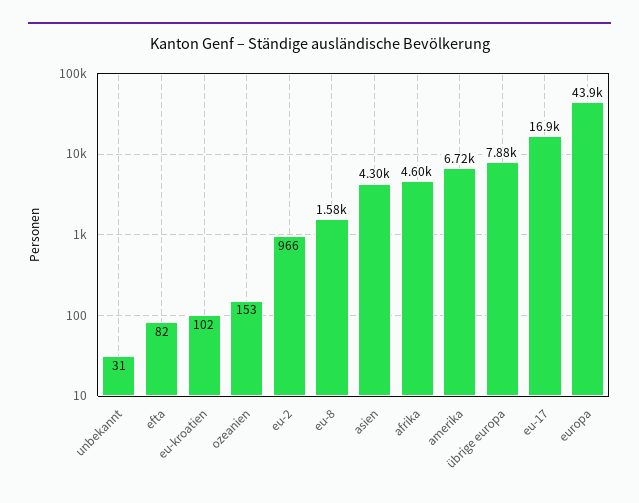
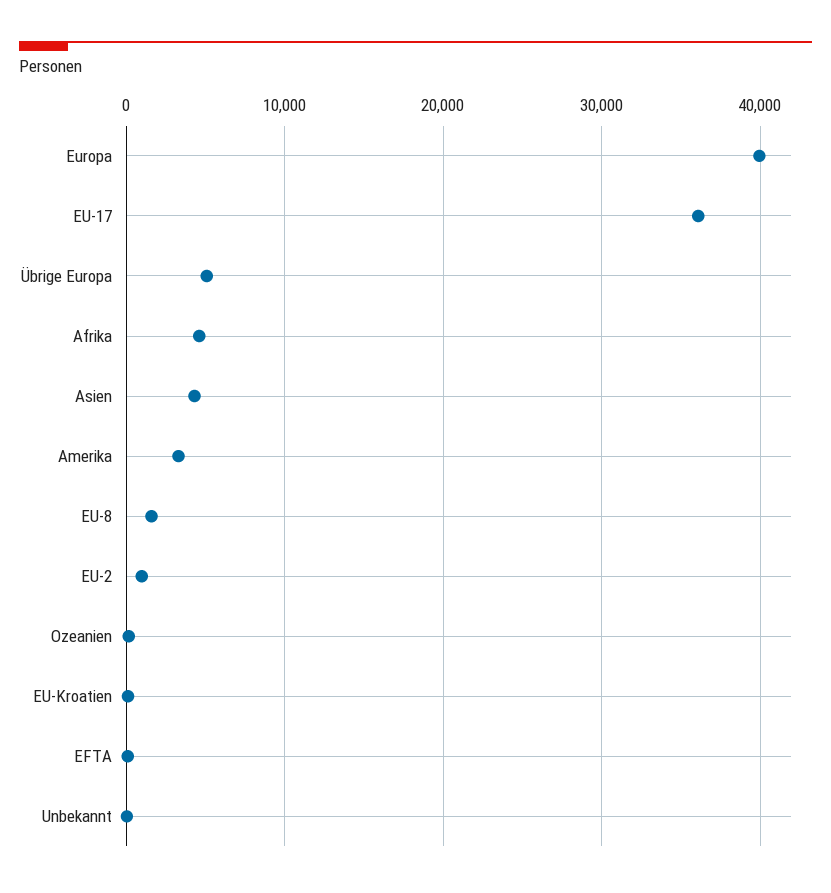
  {
    "unbekannt": 31,
    "efta": 82,
    "eu-kroatien": 102,
    "ozeanien": 153,
    "eu-2": 966,
    "eu-8": 1580,
    "asien": 4300,
    "afrika": 4600,
-   "amerika": 6720,
+   "amerika": 3000,
-   "übrige europa": 7880,
+   "übrige europa": 5000,
-   "eu-17": 16900,
+   "eu-17": 36000,
-   "europa": 43900
+   "europa": 40000
  }

